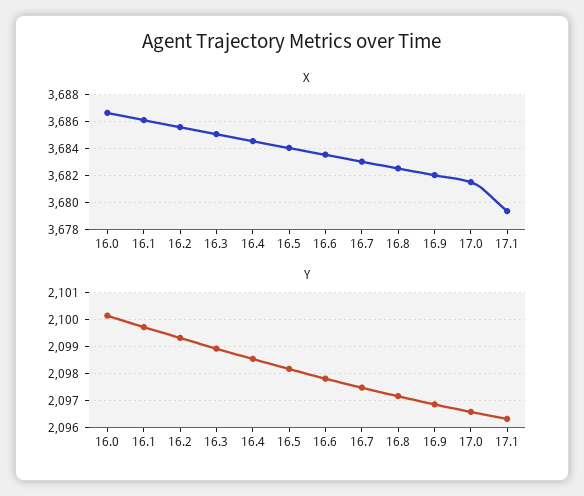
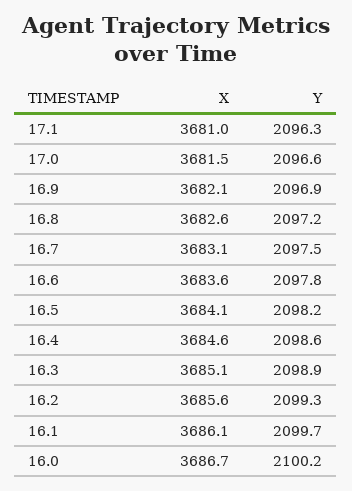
  {
    "X": {
      "16.0": 3686.7,
      "16.1": 3686.1,
      "16.2": 3685.6,
      "16.3": 3685.1,
      "16.4": 3684.6,
      "16.5": 3684.1,
      "16.6": 3683.6,
      "16.7": 3683.1,
      "16.8": 3682.6,
      "16.9": 3682.1,
      "17.0": 3681.5,
-     "17.1": 3679.5
+     "17.1": 3681
    },
    "Y": {
      "16.0": 2100.2,
      "16.1": 2099.7,
      "16.2": 2099.3,
      "16.3": 2098.9,
      "16.4": 2098.6,
      "16.5": 2098.2,
      "16.6": 2097.8,
      "16.7": 2097.5,
      "16.8": 2097.2,
      "16.9": 2096.9,
      "17.0": 2096.6,
      "17.1": 2096.3
    }
  }

